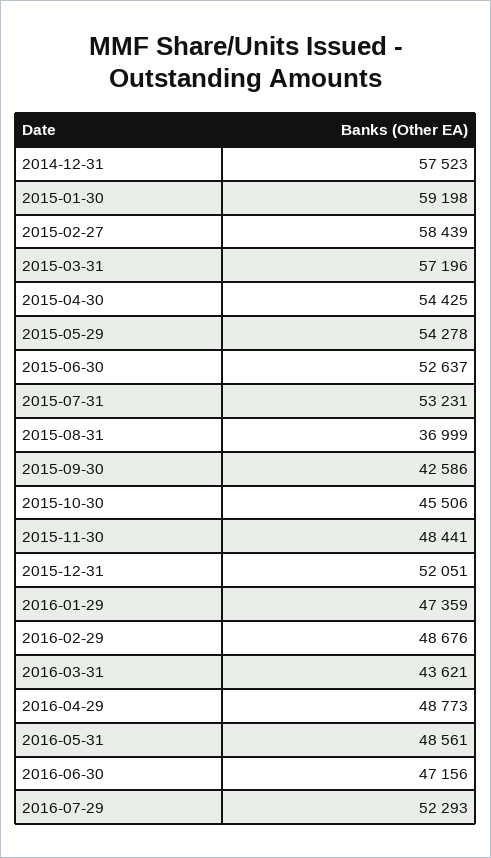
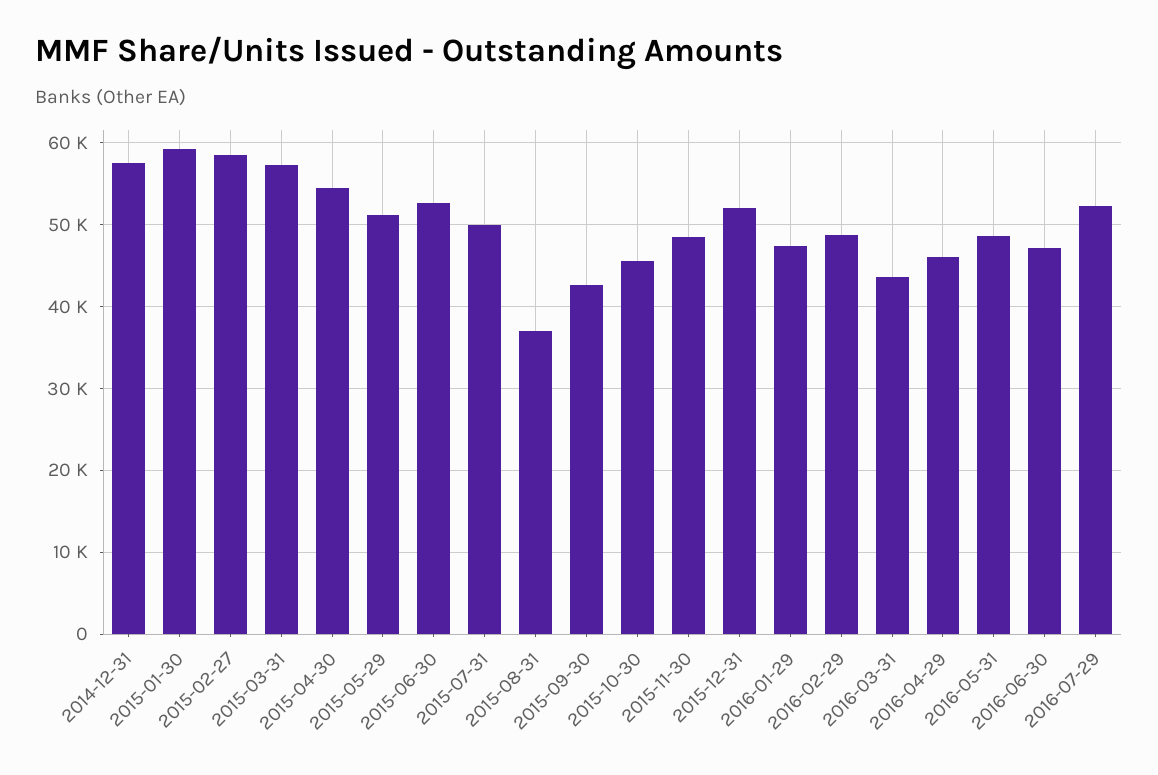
  {
    "2014-12-31": 57523,
    "2015-01-30": 59198,
    "2015-02-27": 58439,
    "2015-03-31": 57196,
    "2015-04-30": 54425,
-   "2015-05-29": 54278,
+   "2015-05-29": 51000,
    "2015-06-30": 52637,
-   "2015-07-31": 53231,
+   "2015-07-31": 50000,
    "2015-08-31": 36999,
    "2015-09-30": 42586,
    "2015-10-30": 45506,
    "2015-11-30": 48441,
    "2015-12-31": 52051,
    "2016-01-29": 47359,
    "2016-02-29": 48676,
    "2016-03-31": 43621,
-   "2016-04-29": 48773,
+   "2016-04-29": 46000,
    "2016-05-31": 48561,
    "2016-06-30": 47156,
    "2016-07-29": 52293
  }

